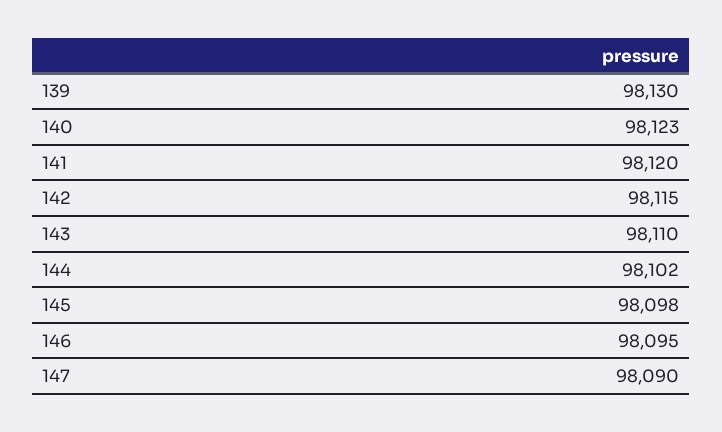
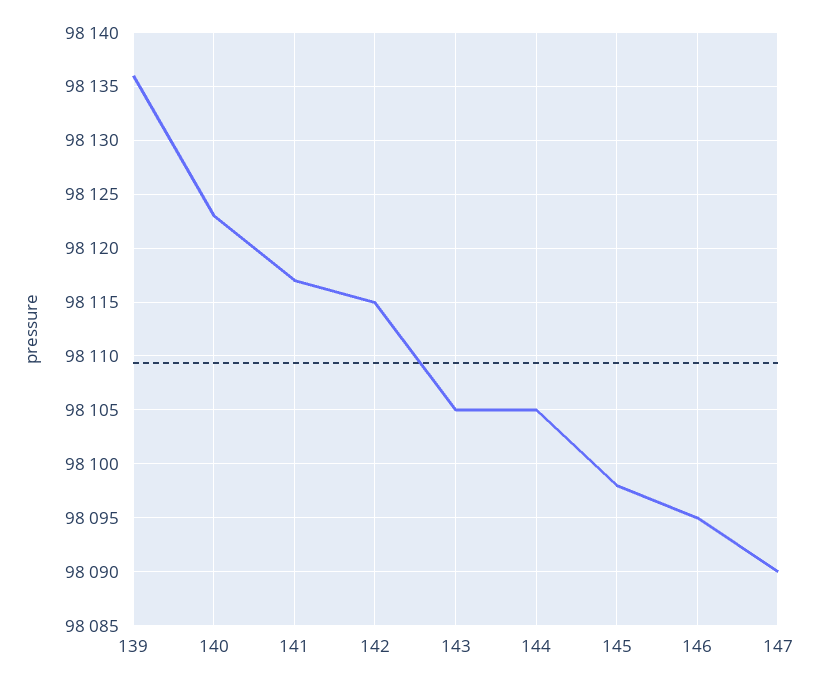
  {
-   "139": 98130,
+   "139": 98136,
    "140": 98123,
-   "141": 98120,
+   "141": 98117,
    "142": 98115,
-   "143": 98110,
+   "143": 98105,
-   "144": 98102,
+   "144": 98105,
    "145": 98098,
    "146": 98095,
    "147": 98090
  }

